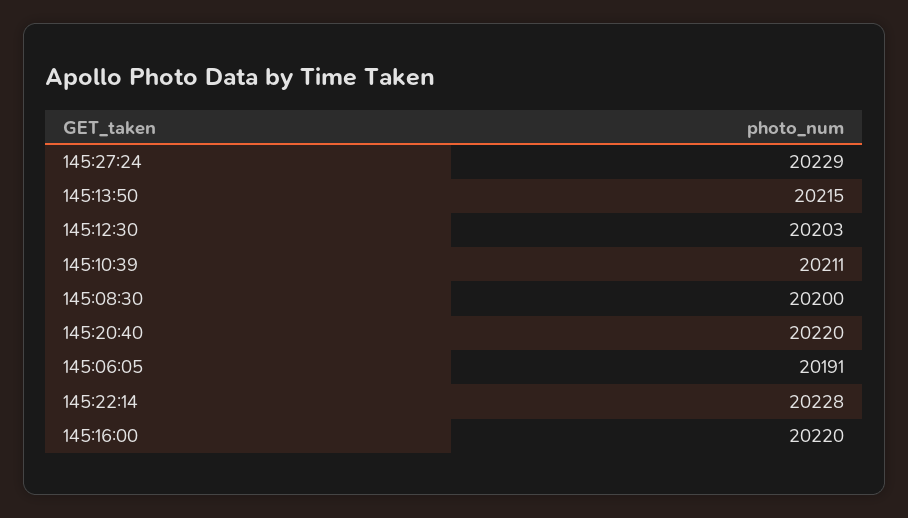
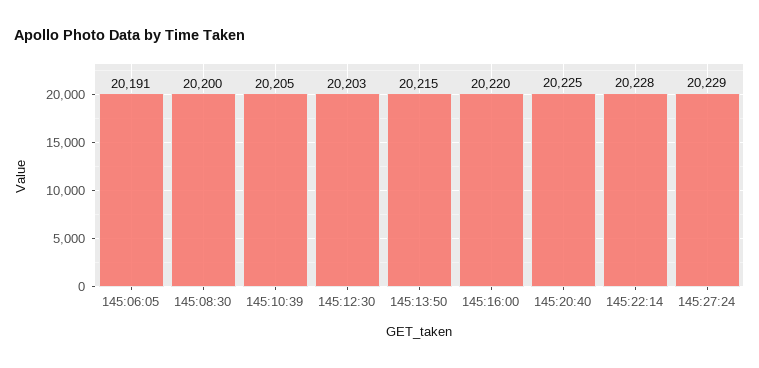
  {
    "145:27:24": 20229,
    "145:13:50": 20215,
    "145:12:30": 20203,
-   "145:10:39": 20211,
+   "145:10:39": 20205,
    "145:08:30": 20200,
-   "145:20:40": 20220,
+   "145:20:40": 20225,
    "145:06:05": 20191,
    "145:22:14": 20228,
    "145:16:00": 20220
  }

